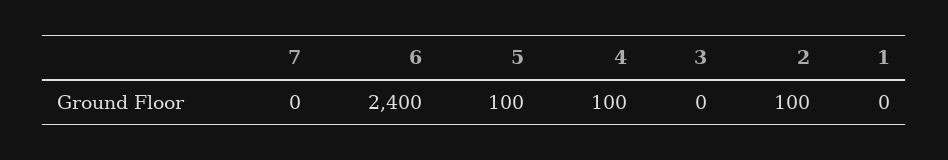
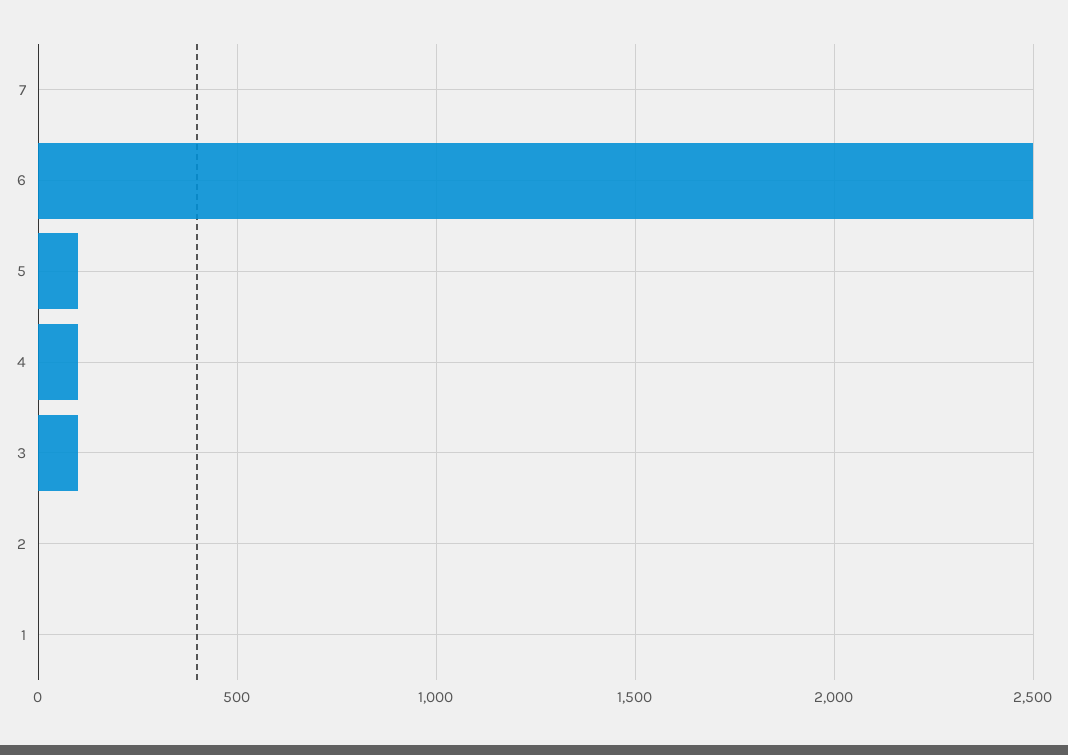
  {
    "7": 0,
-   "6": 2400,
+   "6": 2500,
    "5": 100,
    "4": 100,
-   "3": 0,
+   "3": 100,
-   "2": 100,
+   "2": 0,
    "1": 0
  }

